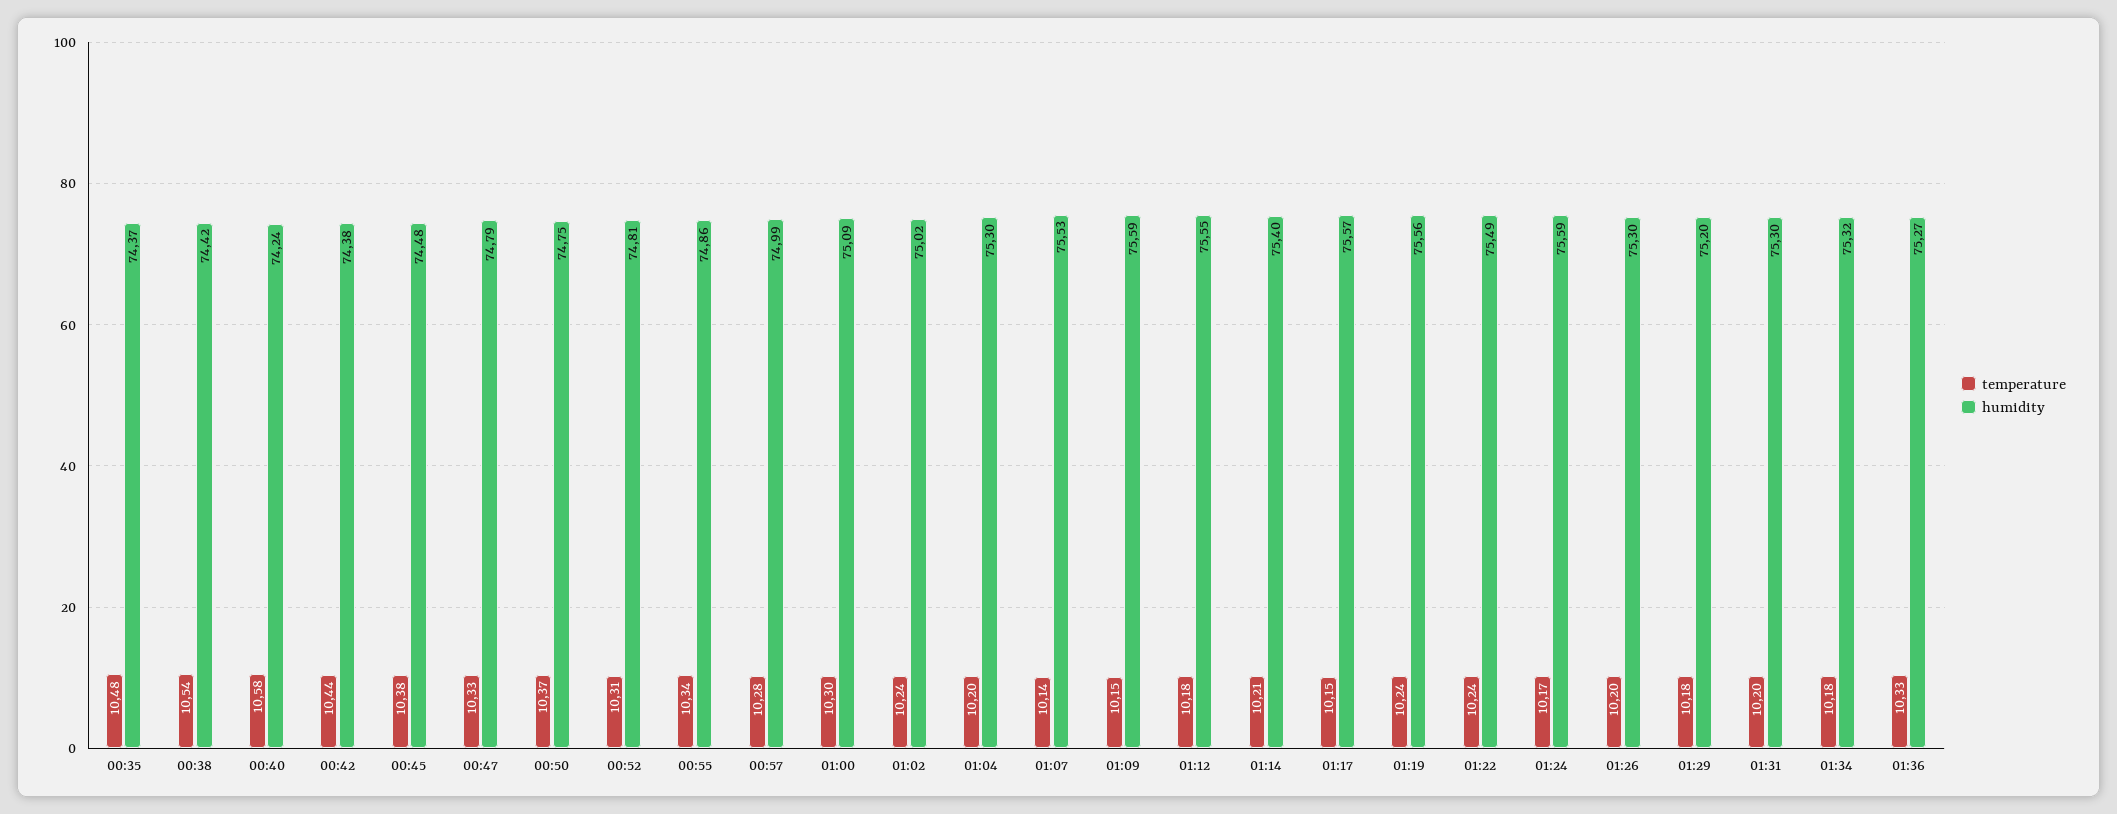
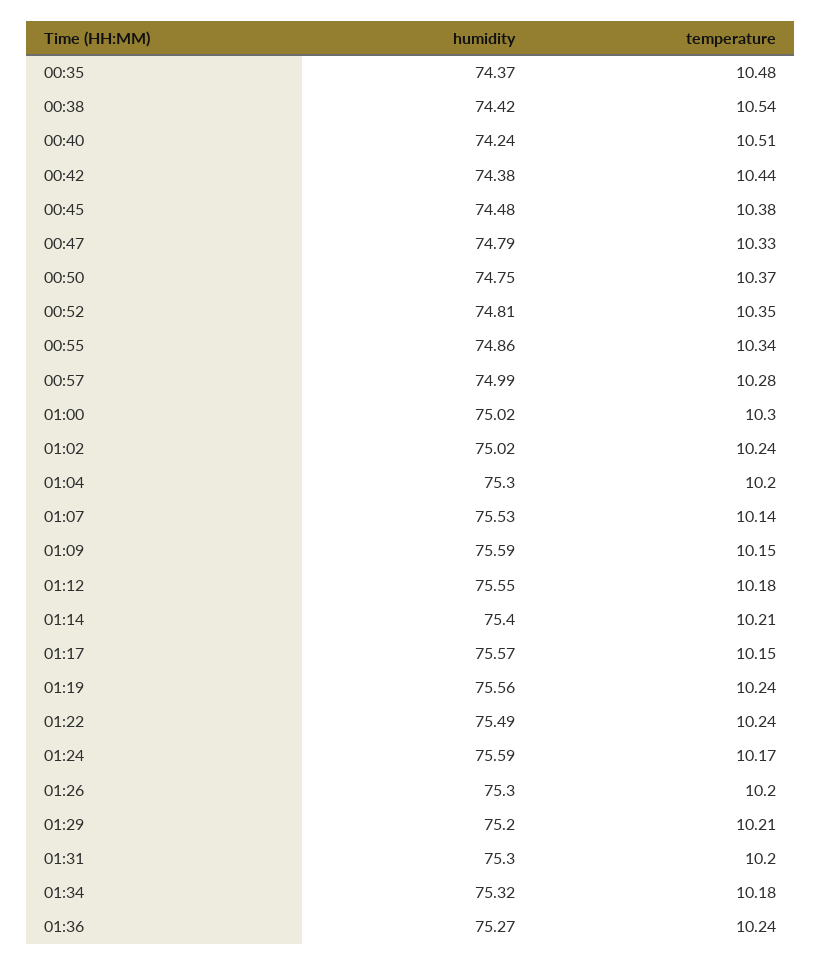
  {
    "temperature": {
      "00:35": 10.48,
      "00:38": 10.54,
-     "00:40": 10.58,
+     "00:40": 10.51,
      "00:42": 10.44,
      "00:45": 10.38,
      "00:47": 10.33,
      "00:50": 10.37,
-     "00:52": 10.31,
+     "00:52": 10.35,
      "00:55": 10.34,
      "00:57": 10.28,
      "01:00": 10.3,
      "01:02": 10.24,
      "01:04": 10.2,
      "01:07": 10.14,
      "01:09": 10.15,
      "01:12": 10.18,
      "01:14": 10.21,
      "01:17": 10.15,
      "01:19": 10.24,
      "01:22": 10.24,
      "01:24": 10.17,
      "01:26": 10.2,
-     "01:29": 10.18,
+     "01:29": 10.21,
      "01:31": 10.2,
      "01:34": 10.18,
-     "01:36": 10.33
+     "01:36": 10.24
    },
    "humidity": {
      "00:35": 74.37,
      "00:38": 74.42,
      "00:40": 74.24,
      "00:42": 74.38,
      "00:45": 74.48,
      "00:47": 74.79,
      "00:50": 74.75,
      "00:52": 74.81,
      "00:55": 74.86,
      "00:57": 74.99,
-     "01:00": 75.09,
+     "01:00": 75.02,
      "01:02": 75.02,
      "01:04": 75.3,
      "01:07": 75.53,
      "01:09": 75.59,
      "01:12": 75.55,
      "01:14": 75.4,
      "01:17": 75.57,
      "01:19": 75.56,
      "01:22": 75.49,
      "01:24": 75.59,
      "01:26": 75.3,
      "01:29": 75.2,
      "01:31": 75.3,
      "01:34": 75.32,
      "01:36": 75.27
    }
  }

